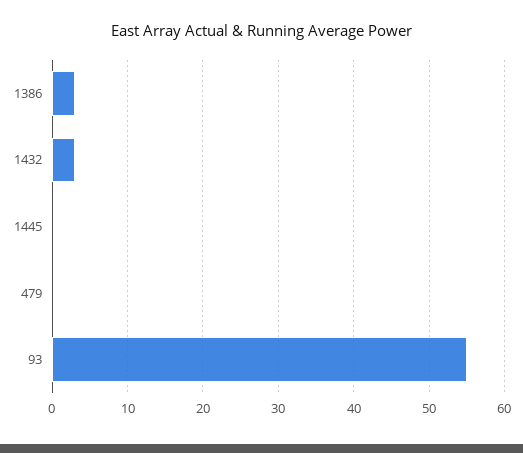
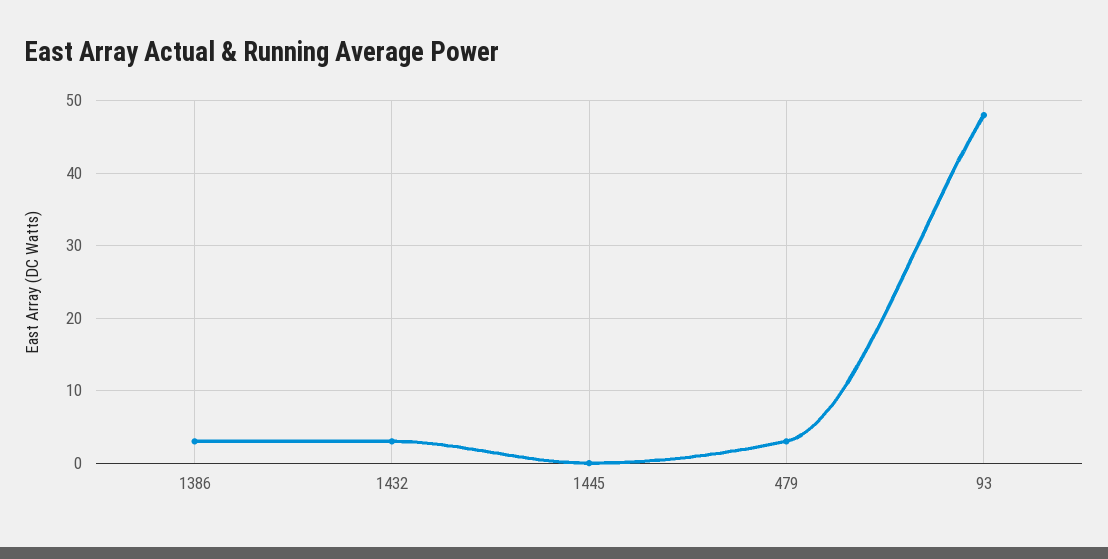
  {
    "1386": 3,
    "1432": 3,
    "1445": 0,
-   "479": 0,
+   "479": 3,
-   "93": 55
+   "93": 48
  }

